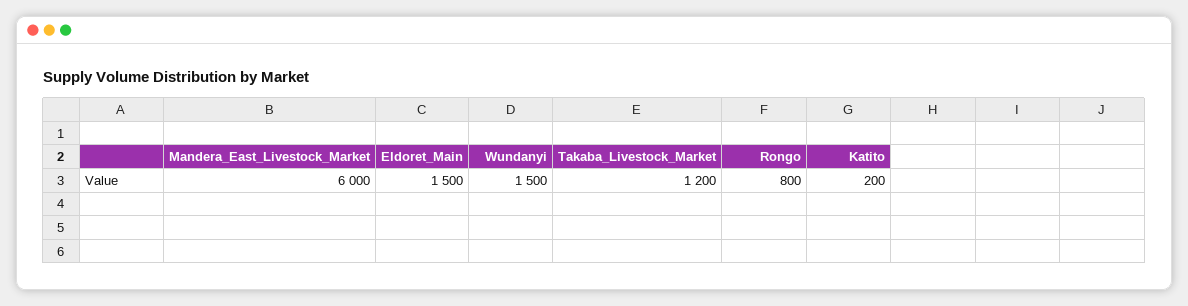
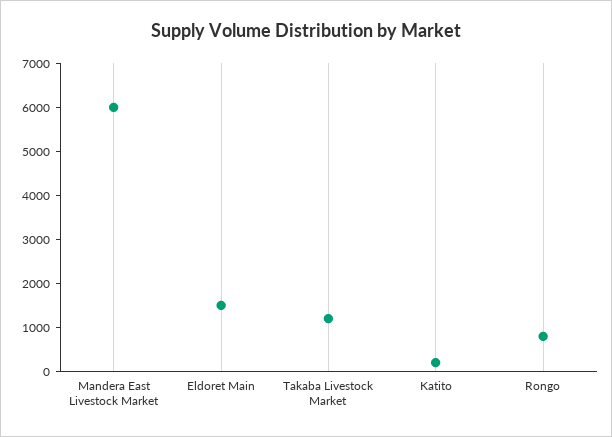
  {
    "Mandera_East_Livestock_Market": 6000,
    "Eldoret_Main": 1500,
-   "Wundanyi": 1500,
    "Takaba_Livestock_Market": 1200,
    "Rongo": 800,
    "Katito": 200
  }

